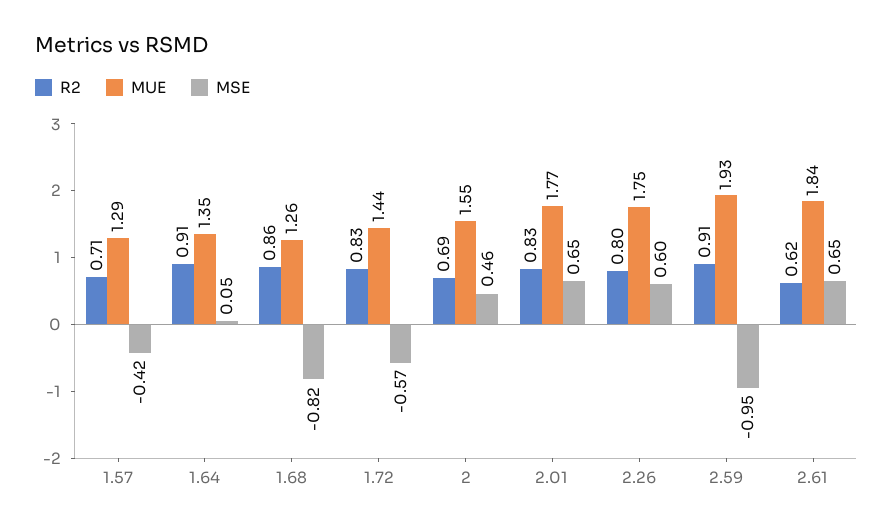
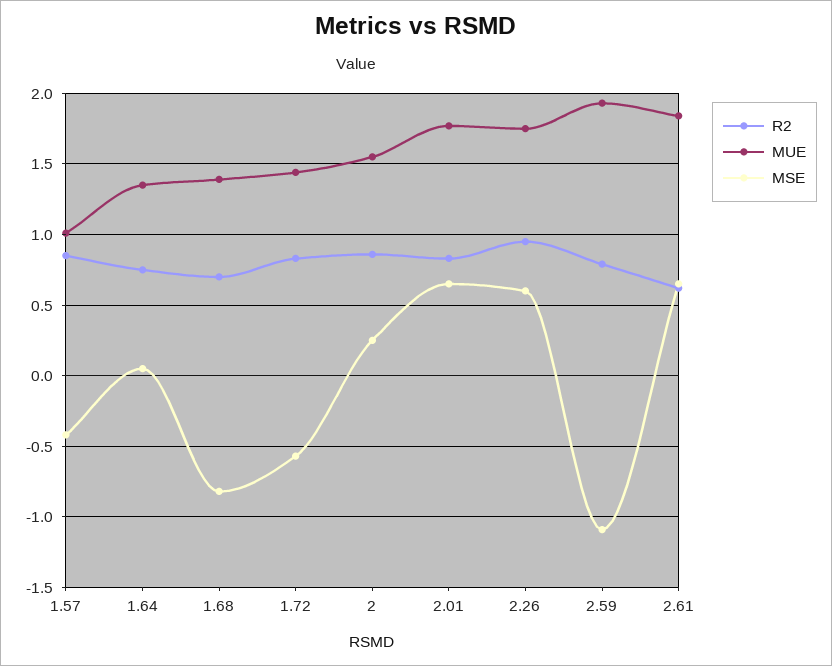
  {
    "R2": {
-     "1.57": 0.71,
+     "1.57": 0.85,
-     "1.64": 0.91,
+     "1.64": 0.75,
-     "1.68": 0.86,
+     "1.68": 0.7,
      "1.72": 0.83,
-     "2": 0.69,
+     "2": 0.85,
      "2.01": 0.83,
-     "2.26": 0.8,
+     "2.26": 0.95,
-     "2.59": 0.91,
+     "2.59": 0.8,
      "2.61": 0.62
    },
    "MUE": {
-     "1.57": 1.29,
+     "1.57": 1,
      "1.64": 1.35,
-     "1.68": 1.26,
+     "1.68": 1.4,
      "1.72": 1.44,
      "2": 1.55,
      "2.01": 1.77,
      "2.26": 1.75,
      "2.59": 1.93,
      "2.61": 1.84
    },
    "MSE": {
      "1.57": -0.42,
      "1.64": 0.05,
      "1.68": -0.82,
      "1.72": -0.57,
-     "2": 0.46,
+     "2": 0.25,
      "2.01": 0.65,
      "2.26": 0.6,
-     "2.59": -0.95,
+     "2.59": -1.1,
      "2.61": 0.65
    }
  }

